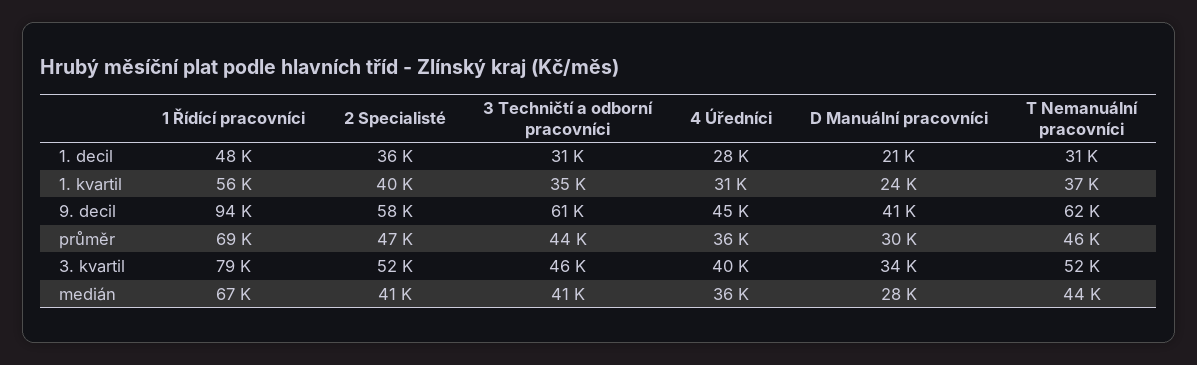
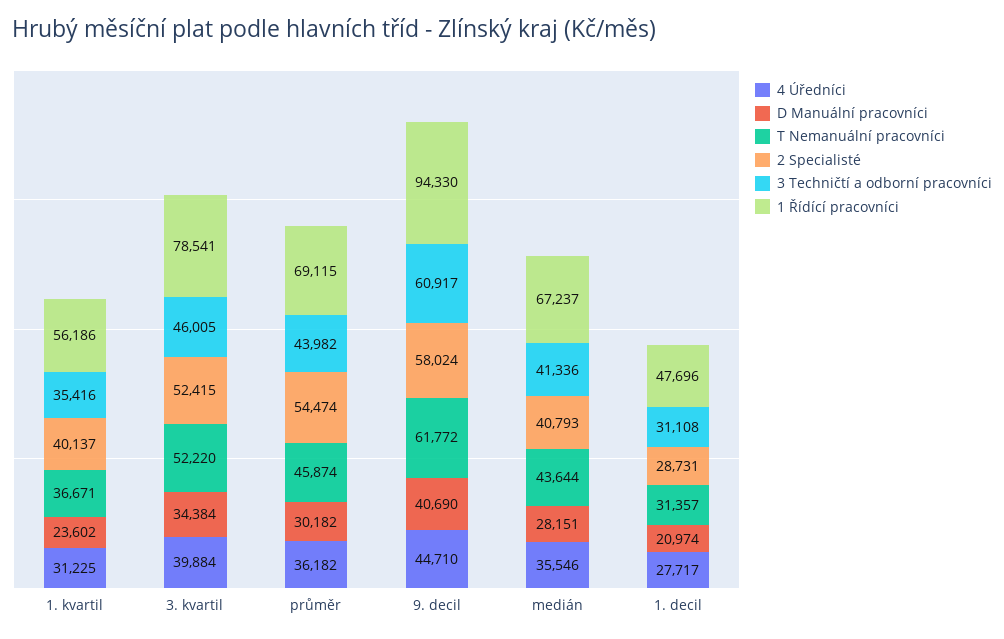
  {
    "1 Řídící pracovníci": {
      "1. decil": 47696,
      "1. kvartil": 56186,
      "9. decil": 94330,
      "průměr": 69115,
      "3. kvartil": 78541,
      "medián": 67237
    },
    "2 Specialisté": {
-     "1. decil": 36000,
+     "1. decil": 28731,
      "1. kvartil": 40137,
      "9. decil": 58024,
-     "průměr": 47000,
+     "průměr": 54474,
      "3. kvartil": 52415,
      "medián": 40793
    },
    "3 Techničtí a odborní pracovníci": {
      "1. decil": 31108,
      "1. kvartil": 35416,
      "9. decil": 60917,
      "průměr": 43982,
      "3. kvartil": 46005,
      "medián": 41336
    },
    "4 Úředníci": {
      "1. decil": 27717,
      "1. kvartil": 31225,
      "9. decil": 44710,
      "průměr": 36182,
      "3. kvartil": 39884,
      "medián": 35546
    },
    "D Manuální pracovníci": {
      "1. decil": 20974,
      "1. kvartil": 23602,
      "9. decil": 40690,
      "průměr": 30182,
      "3. kvartil": 34384,
      "medián": 28151
    },
    "T Nemanuální pracovníci": {
      "1. decil": 31357,
      "1. kvartil": 36671,
      "9. decil": 61772,
      "průměr": 45874,
      "3. kvartil": 52220,
      "medián": 43644
    }
  }

